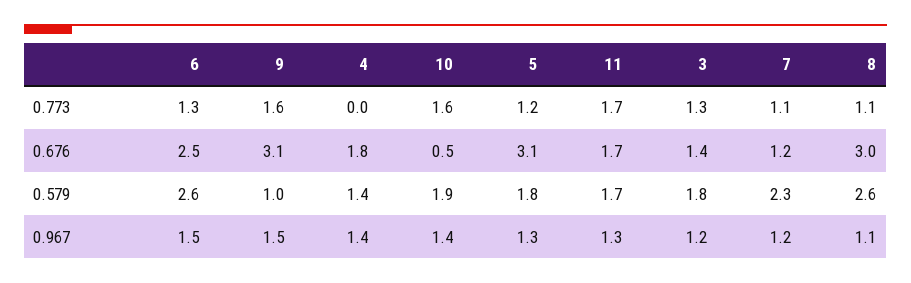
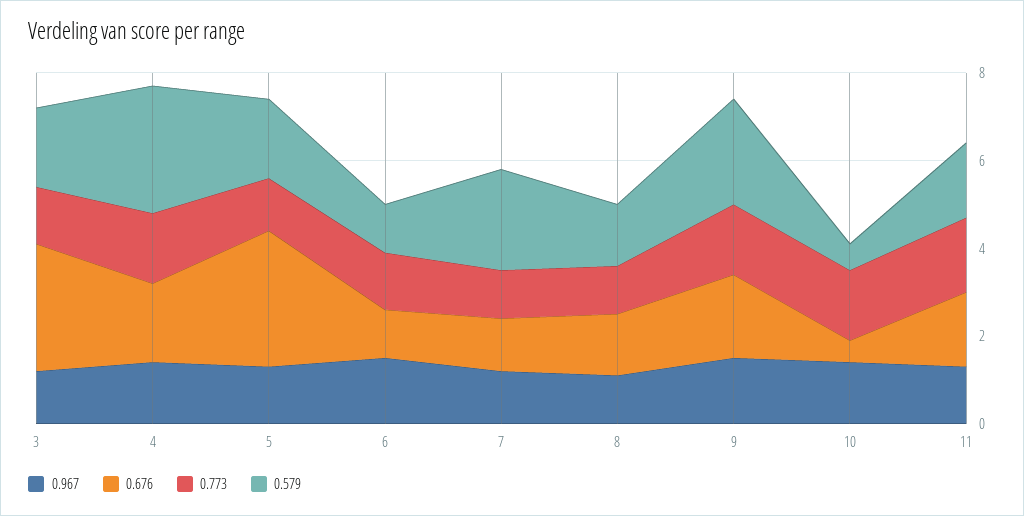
  {
    "0.773": {
      "6": 1.3,
      "9": 1.6,
-     "4": 0,
+     "4": 1.5,
      "10": 1.6,
      "5": 1.2,
      "11": 1.7,
      "3": 1.3,
      "7": 1.1,
      "8": 1.1
    },
    "0.676": {
-     "6": 2.5,
+     "6": 1,
-     "9": 3.1,
+     "9": 2,
      "4": 1.8,
      "10": 0.5,
      "5": 3.1,
      "11": 1.7,
-     "3": 1.4,
+     "3": 3,
      "7": 1.2,
-     "8": 3
+     "8": 1.5
    },
    "0.579": {
-     "6": 2.6,
+     "6": 1,
-     "9": 1,
+     "9": 2.5,
-     "4": 1.4,
+     "4": 3,
-     "10": 1.9,
+     "10": 0.5,
      "5": 1.8,
      "11": 1.7,
      "3": 1.8,
      "7": 2.3,
-     "8": 2.6
+     "8": 1.5
    },
    "0.967": {
      "6": 1.5,
      "9": 1.5,
      "4": 1.4,
      "10": 1.4,
      "5": 1.3,
      "11": 1.3,
      "3": 1.2,
      "7": 1.2,
      "8": 1.1
    }
  }

